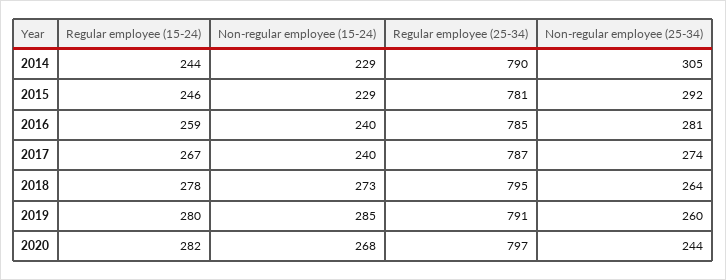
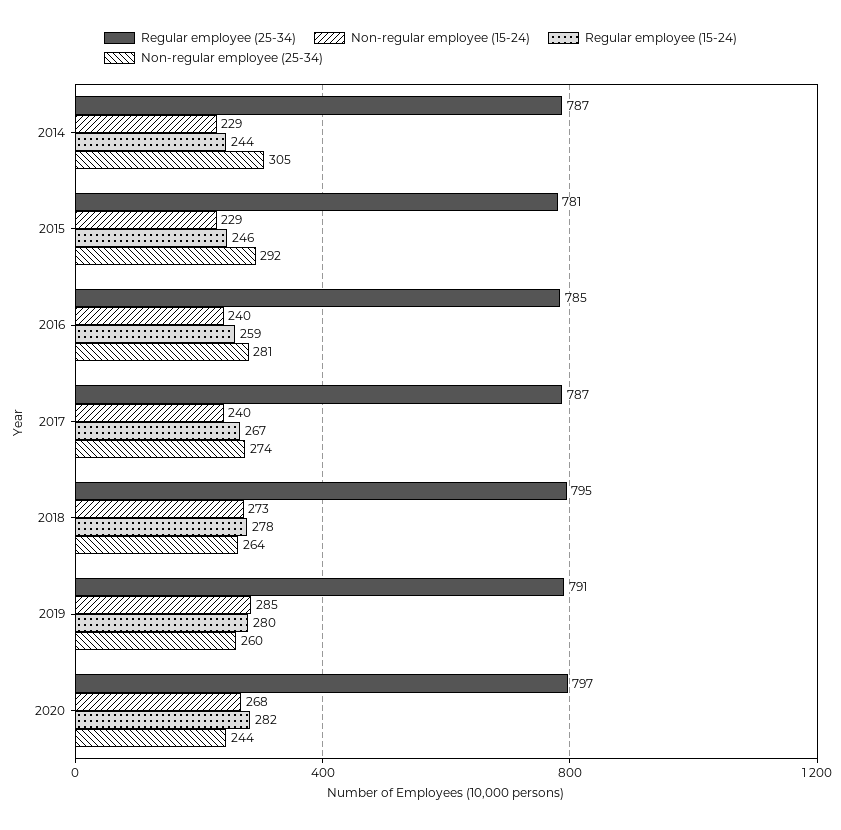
  {
    "Regular employee (15-24)": {
      "2014": 244,
      "2015": 246,
      "2016": 259,
      "2017": 267,
      "2018": 278,
      "2019": 280,
      "2020": 282
    },
    "Non-regular employee (15-24)": {
      "2014": 229,
      "2015": 229,
      "2016": 240,
      "2017": 240,
      "2018": 273,
      "2019": 285,
      "2020": 268
    },
    "Regular employee (25-34)": {
-     "2014": 790,
+     "2014": 787,
      "2015": 781,
      "2016": 785,
      "2017": 787,
      "2018": 795,
      "2019": 791,
      "2020": 797
    },
    "Non-regular employee (25-34)": {
      "2014": 305,
      "2015": 292,
      "2016": 281,
      "2017": 274,
      "2018": 264,
      "2019": 260,
      "2020": 244
    }
  }

